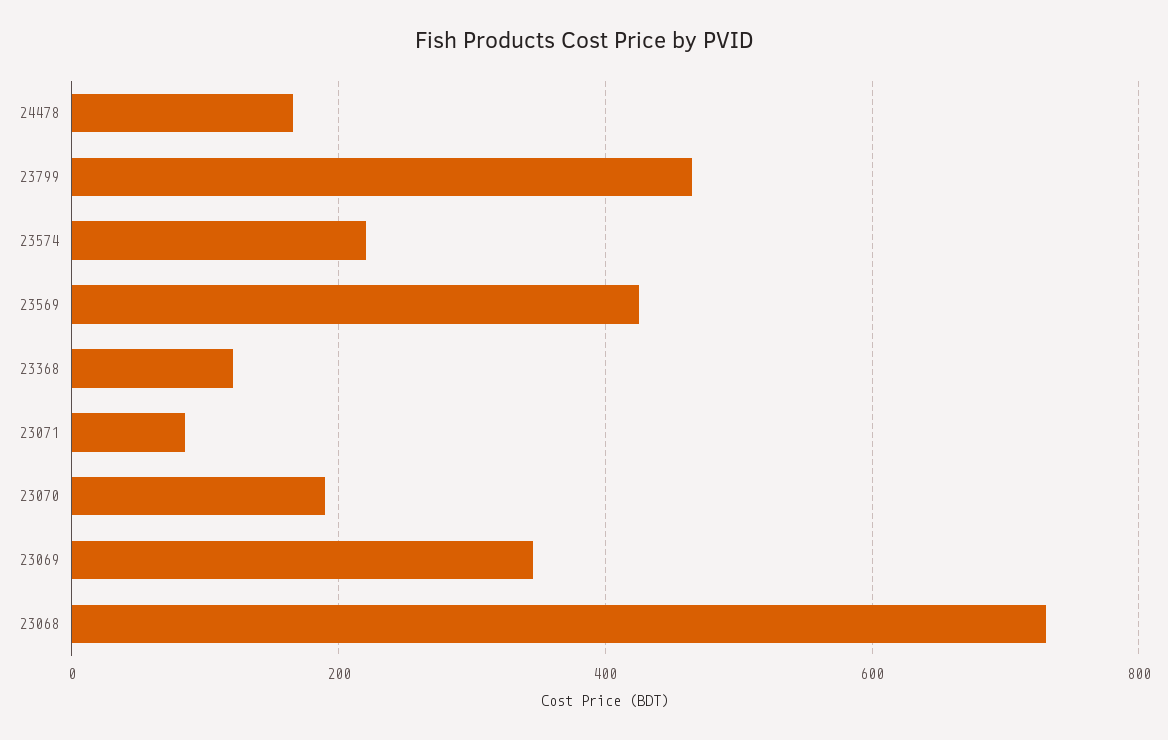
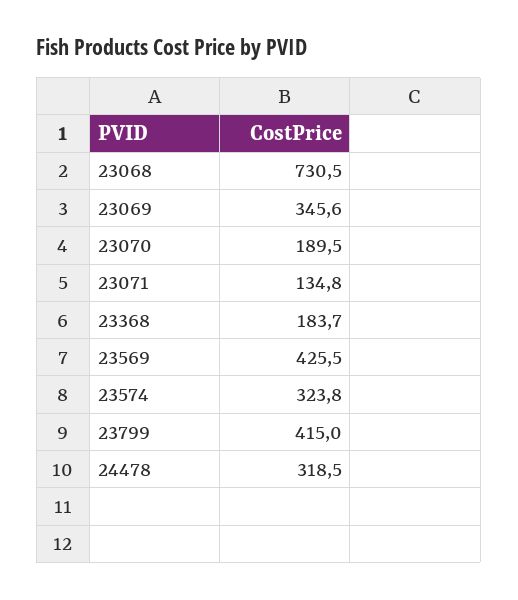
  {
-   "24478": 160,
+   "24478": 318.5,
-   "23799": 460,
+   "23799": 415,
-   "23574": 220,
+   "23574": 323.8,
    "23569": 425.5,
-   "23368": 120,
+   "23368": 183.7,
-   "23071": 80,
+   "23071": 134.8,
    "23070": 189.5,
    "23069": 345.6,
    "23068": 730.5
  }

